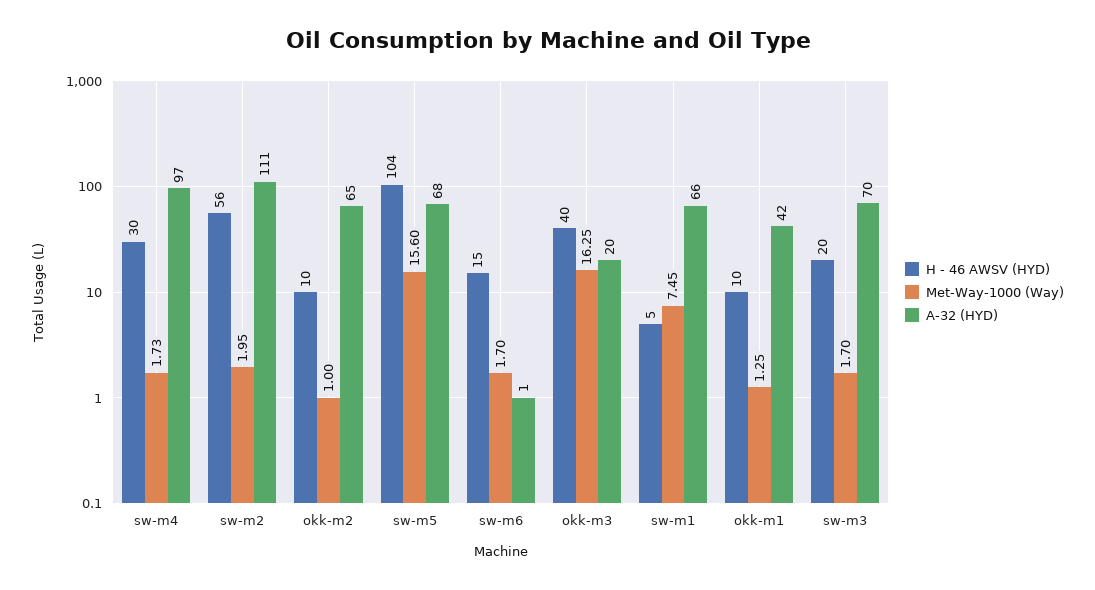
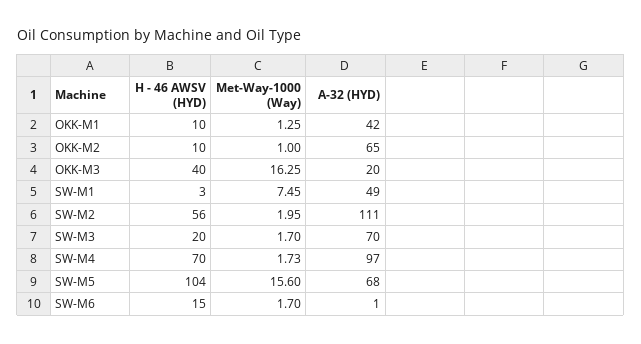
  {
    "H - 46 AWSV (HYD)": {
-     "sw-m4": 30,
+     "sw-m4": 70,
      "sw-m2": 56,
      "okk-m2": 10,
      "sw-m5": 104,
      "sw-m6": 15,
      "okk-m3": 40,
-     "sw-m1": 5,
+     "sw-m1": 3,
      "okk-m1": 10,
      "sw-m3": 20
    },
    "Met-Way-1000 (Way)": {
      "sw-m4": 1.73,
      "sw-m2": 1.95,
      "okk-m2": 1,
      "sw-m5": 15.6,
      "sw-m6": 1.7,
      "okk-m3": 16.25,
      "sw-m1": 7.45,
      "okk-m1": 1.25,
      "sw-m3": 1.7
    },
    "A-32 (HYD)": {
      "sw-m4": 97,
      "sw-m2": 111,
      "okk-m2": 65,
      "sw-m5": 68,
      "sw-m6": 1,
      "okk-m3": 20,
-     "sw-m1": 66,
+     "sw-m1": 49,
      "okk-m1": 42,
      "sw-m3": 70
    }
  }

